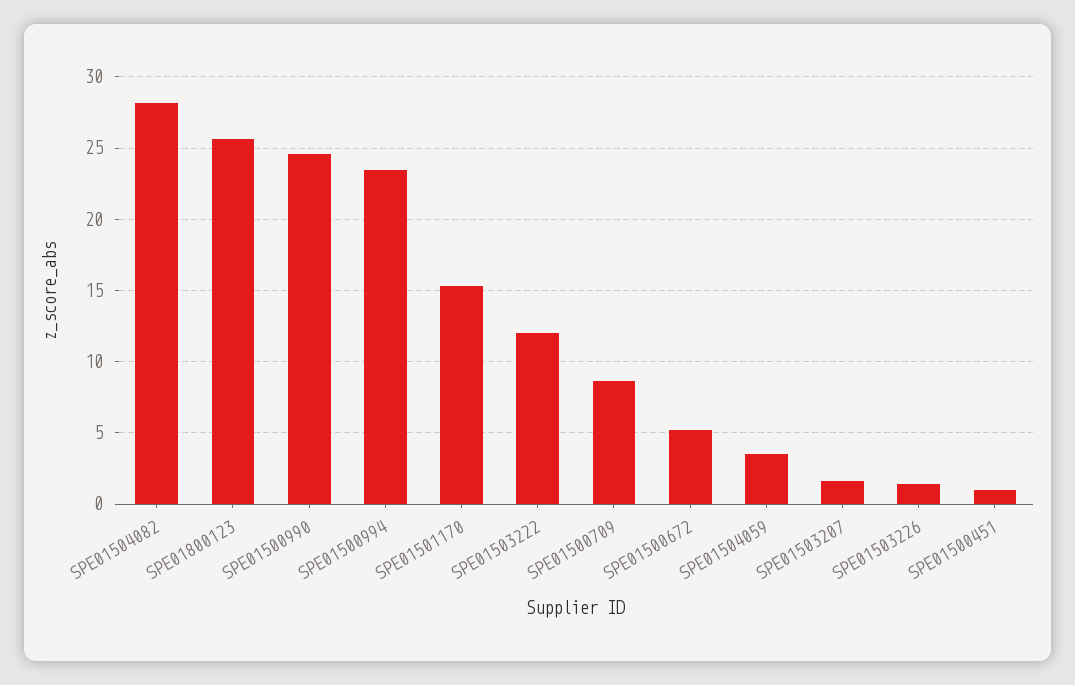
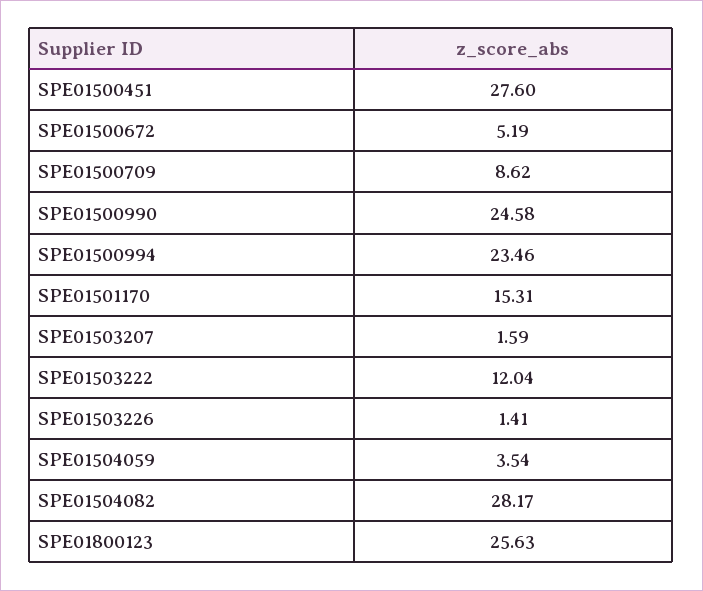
  {
    "SPE01504082": 28.17,
    "SPE01800123": 25.63,
    "SPE01500990": 24.58,
    "SPE01500994": 23.46,
    "SPE01501170": 15.31,
    "SPE01503222": 12.04,
    "SPE01500709": 8.62,
    "SPE01500672": 5.19,
    "SPE01504059": 3.54,
    "SPE01503207": 1.59,
    "SPE01503226": 1.41,
-   "SPE01500451": 1
+   "SPE01500451": 27.6
  }

